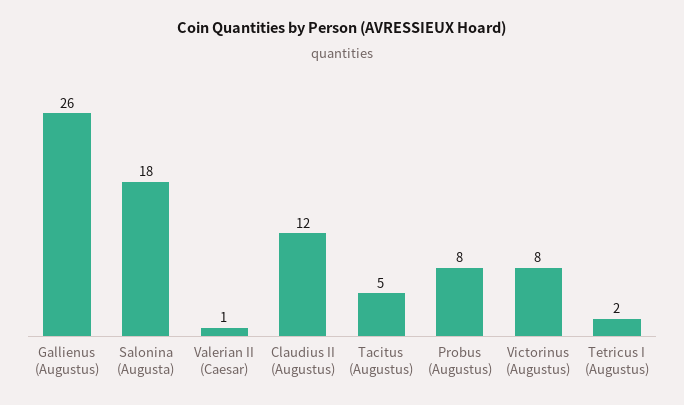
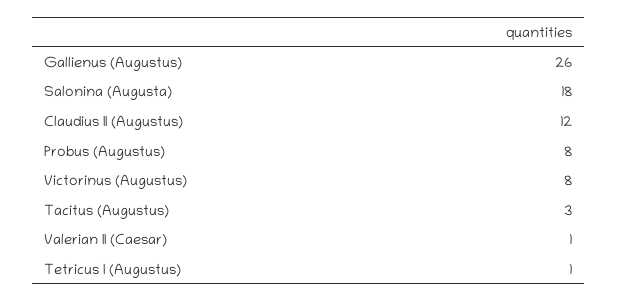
  {
    "Gallienus (Augustus)": 26,
    "Salonina (Augusta)": 18,
    "Valerian II (Caesar)": 1,
    "Claudius II (Augustus)": 12,
-   "Tacitus (Augustus)": 5,
+   "Tacitus (Augustus)": 3,
    "Probus (Augustus)": 8,
    "Victorinus (Augustus)": 8,
-   "Tetricus I (Augustus)": 2
+   "Tetricus I (Augustus)": 1
  }

